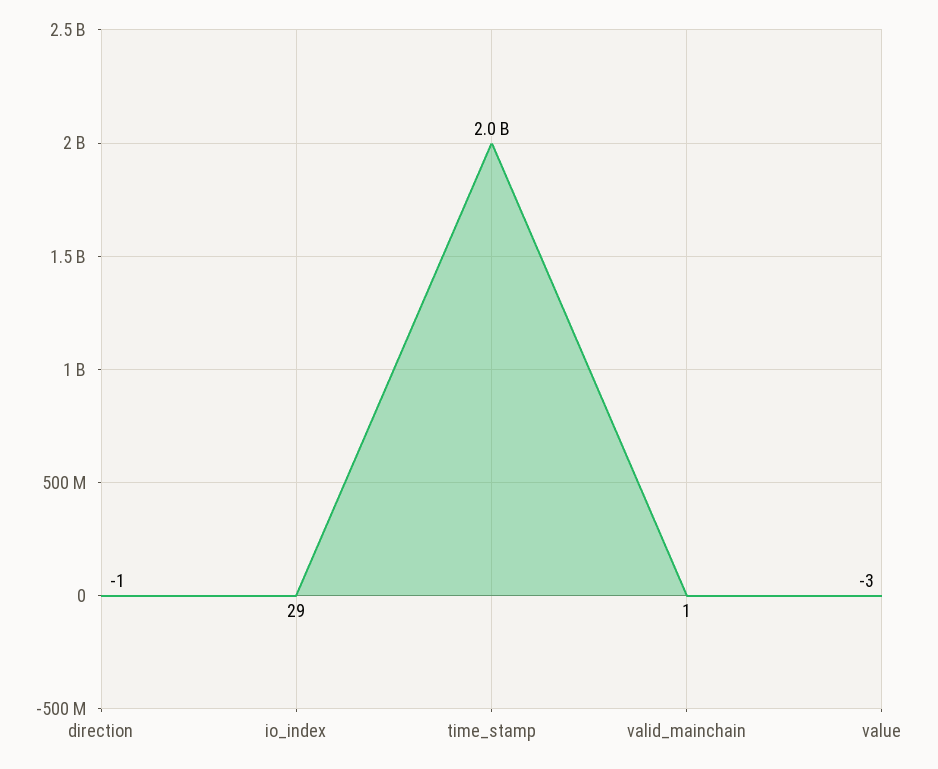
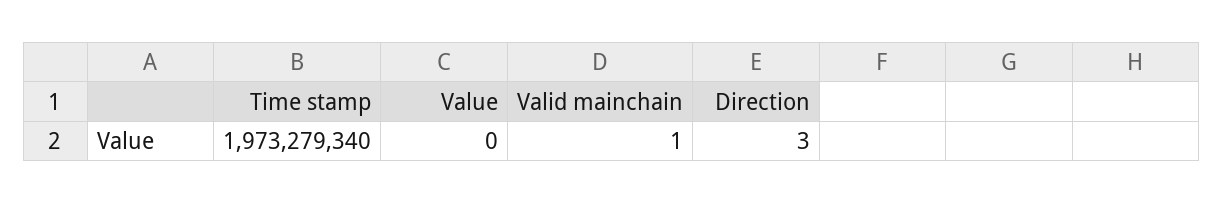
  {
-   "direction": -1,
+   "direction": 3,
-   "io_index": 29,
    "time_stamp": 1973279340,
    "valid_mainchain": 1,
-   "value": -3
+   "value": 0
  }

